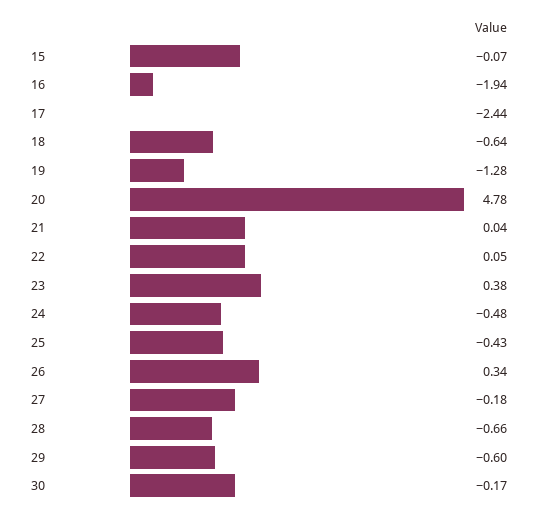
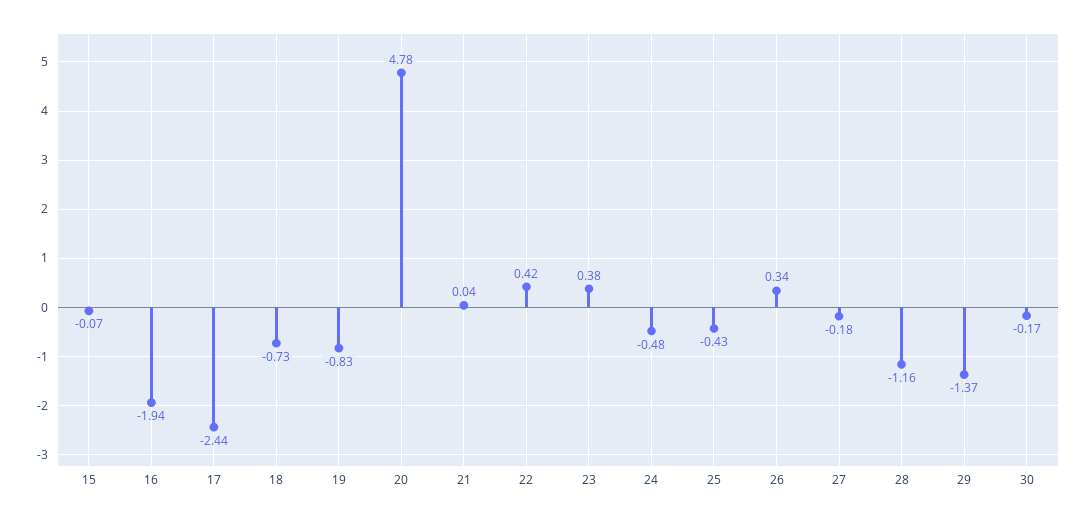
  {
    "15": -0.07,
    "16": -1.94,
    "17": -2.44,
-   "18": -0.64,
+   "18": -0.73,
-   "19": -1.28,
+   "19": -0.83,
    "20": 4.78,
    "21": 0.04,
-   "22": 0.05,
+   "22": 0.42,
    "23": 0.38,
    "24": -0.48,
    "25": -0.43,
    "26": 0.34,
    "27": -0.18,
-   "28": -0.66,
+   "28": -1.16,
-   "29": -0.6,
+   "29": -1.37,
    "30": -0.17
  }

